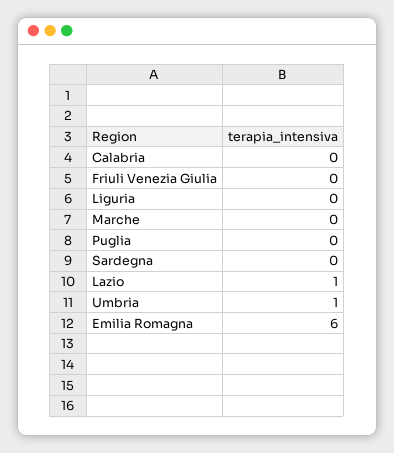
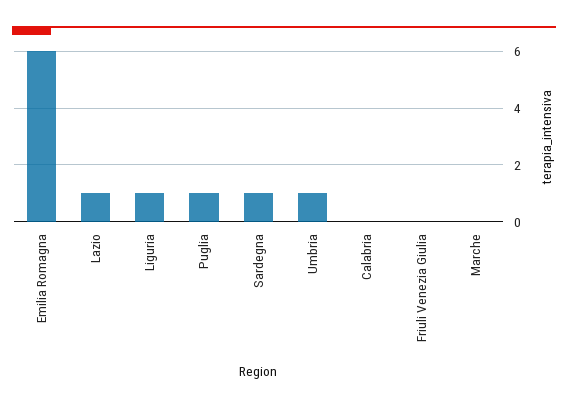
  {
    "Calabria": 0,
    "Friuli Venezia Giulia": 0,
-   "Liguria": 0,
+   "Liguria": 1,
    "Marche": 0,
-   "Puglia": 0,
+   "Puglia": 1,
-   "Sardegna": 0,
+   "Sardegna": 1,
    "Lazio": 1,
    "Umbria": 1,
    "Emilia Romagna": 6
  }

